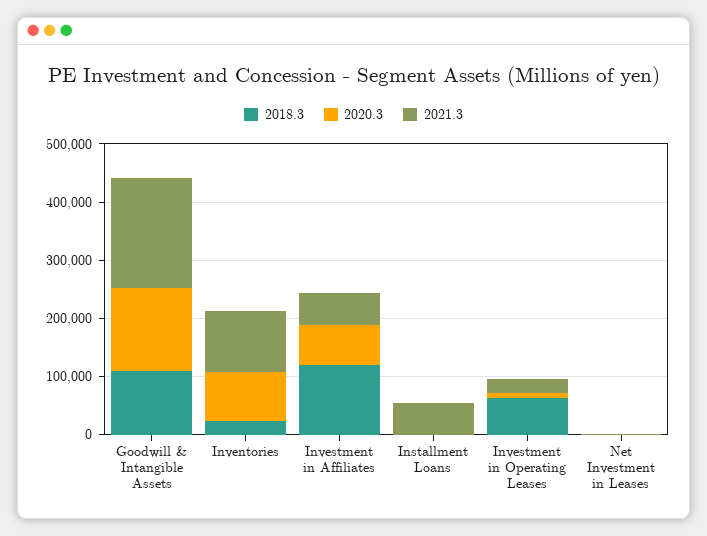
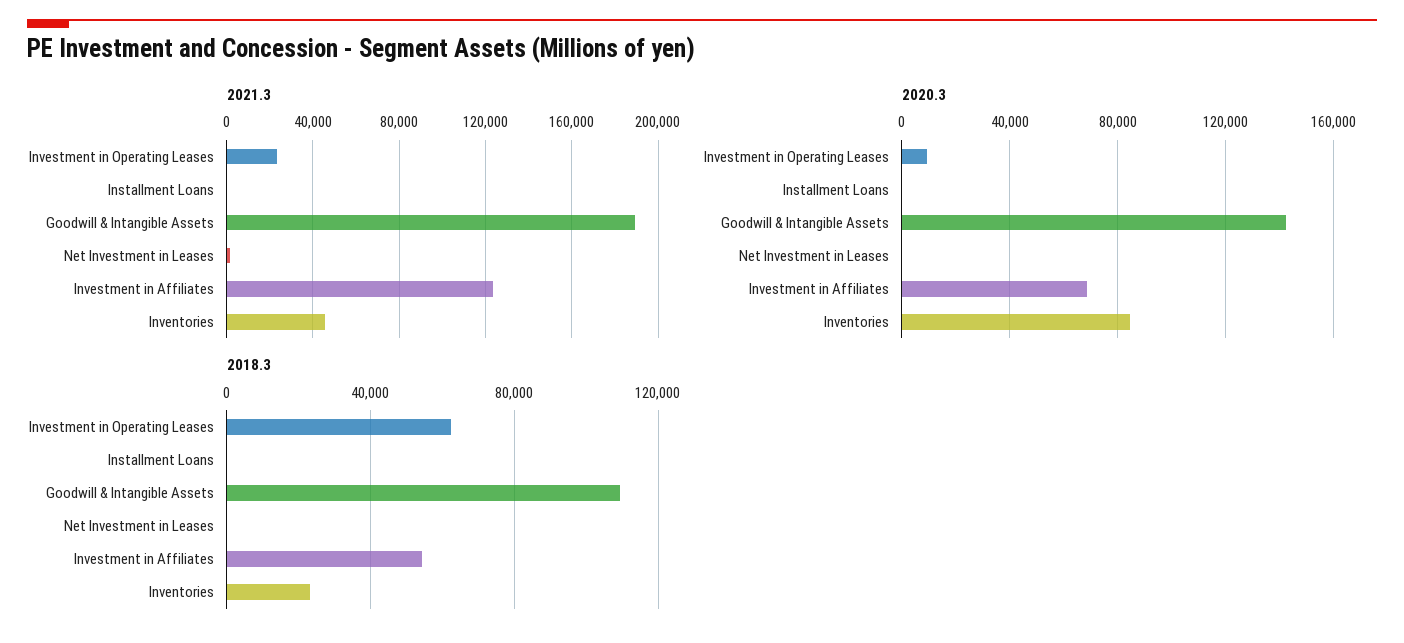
  {
    "2018.3": {
      "Goodwill & Intangible Assets": 110000,
      "Inventories": 25000,
-     "Investment in Affiliates": 120000,
+     "Investment in Affiliates": 55000,
      "Installment Loans": 0,
      "Investment in Operating Leases": 60000,
      "Net Investment in Leases": 0
    },
    "2020.3": {
      "Goodwill & Intangible Assets": 140000,
      "Inventories": 85000,
      "Investment in Affiliates": 70000,
      "Installment Loans": 0,
      "Investment in Operating Leases": 10000,
      "Net Investment in Leases": 0
    },
    "2021.3": {
      "Goodwill & Intangible Assets": 190000,
-     "Inventories": 100000,
+     "Inventories": 45000,
-     "Investment in Affiliates": 60000,
+     "Investment in Affiliates": 125000,
-     "Installment Loans": 60000,
+     "Installment Loans": 0,
      "Investment in Operating Leases": 25000,
      "Net Investment in Leases": 0
    }
  }

